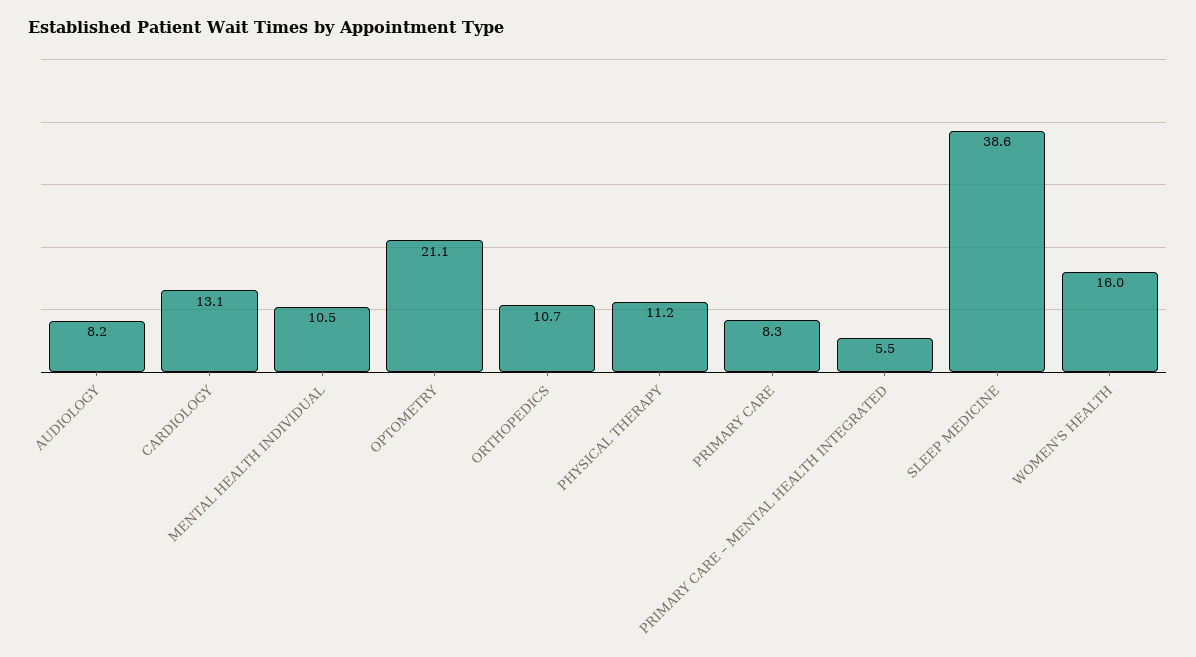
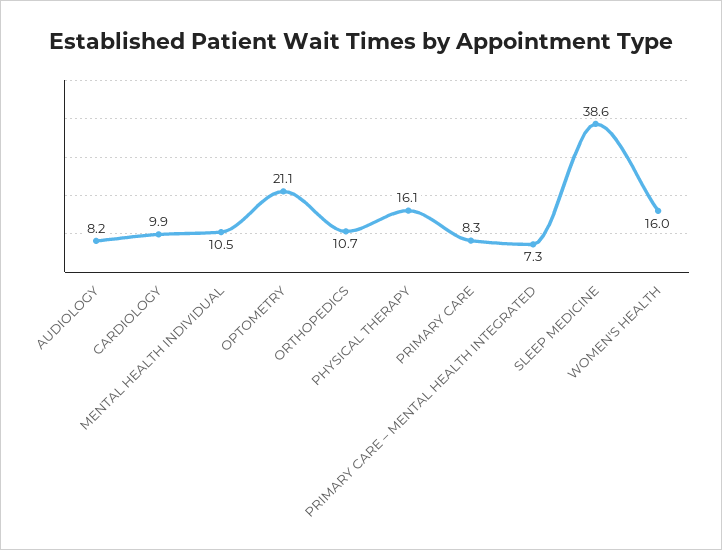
  {
    "AUDIOLOGY": 8.2,
-   "CARDIOLOGY": 13.1,
+   "CARDIOLOGY": 9.9,
    "MENTAL HEALTH INDIVIDUAL": 10.5,
    "OPTOMETRY": 21.1,
    "ORTHOPEDICS": 10.7,
-   "PHYSICAL THERAPY": 11.2,
+   "PHYSICAL THERAPY": 16.1,
    "PRIMARY CARE": 8.3,
-   "PRIMARY CARE – MENTAL HEALTH INTEGRATED": 5.5,
+   "PRIMARY CARE – MENTAL HEALTH INTEGRATED": 7.3,
    "SLEEP MEDICINE": 38.6,
    "WOMEN'S HEALTH": 16
  }

